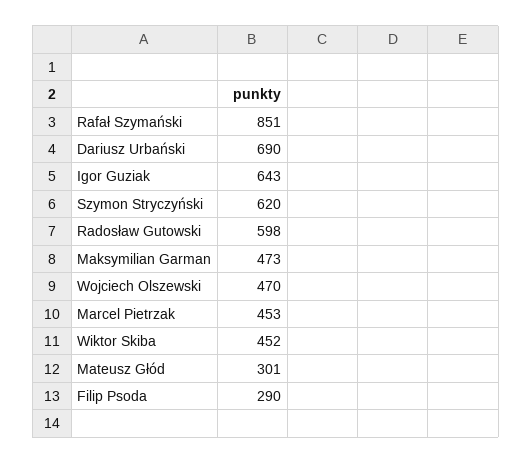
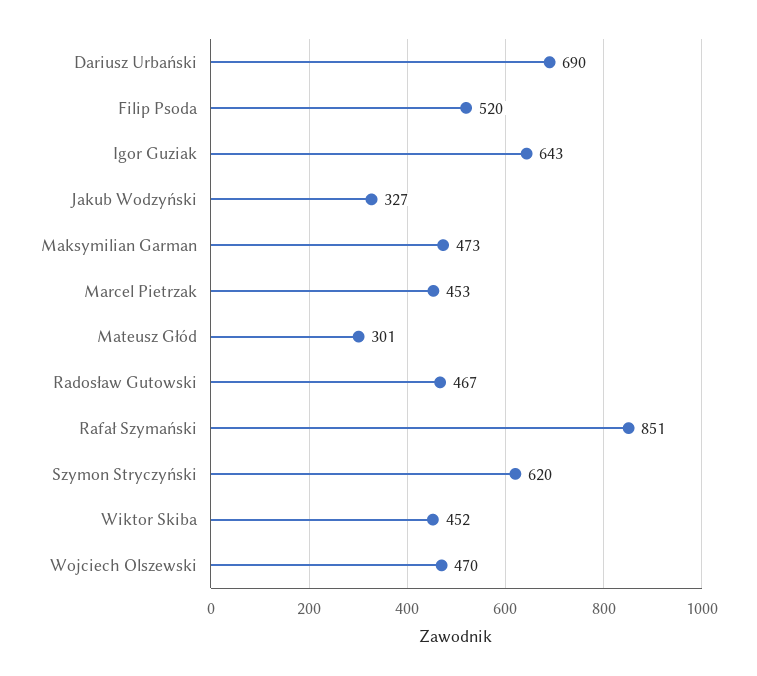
  {
    "Rafał Szymański": 851,
    "Dariusz Urbański": 690,
    "Igor Guziak": 643,
    "Szymon Stryczyński": 620,
-   "Radosław Gutowski": 598,
+   "Radosław Gutowski": 467,
    "Maksymilian Garman": 473,
    "Wojciech Olszewski": 470,
    "Marcel Pietrzak": 453,
    "Wiktor Skiba": 452,
    "Mateusz Głód": 301,
-   "Filip Psoda": 290
+   "Filip Psoda": 520,
+   "Jakub Wodzyński": 327
  }

